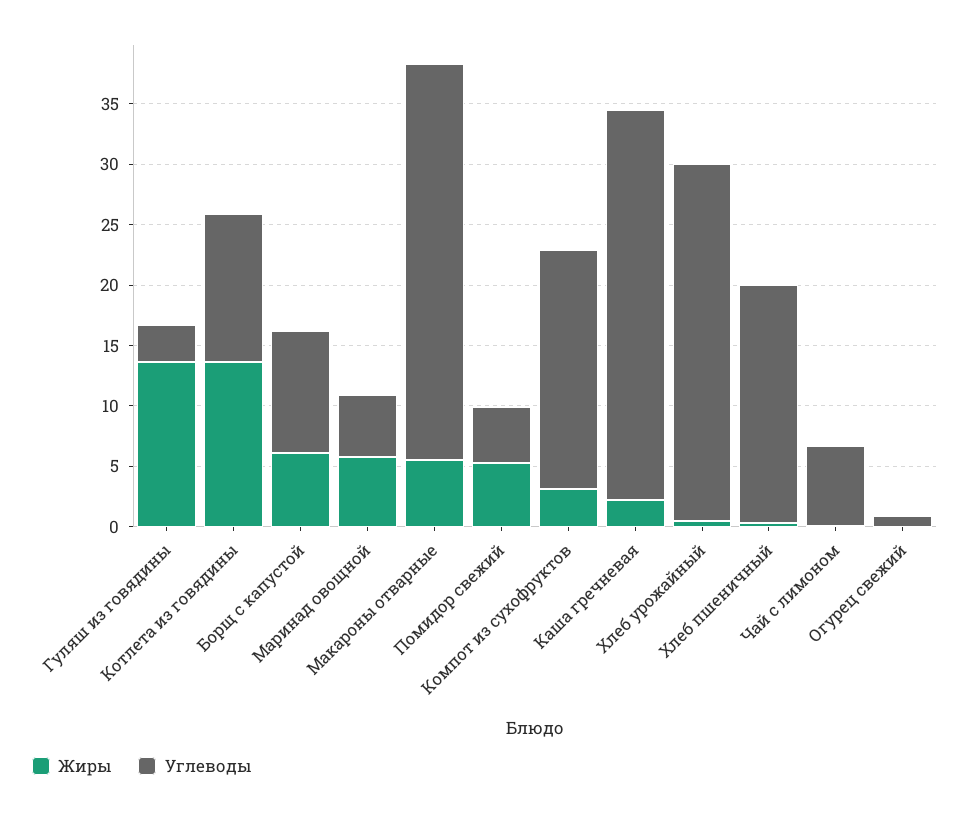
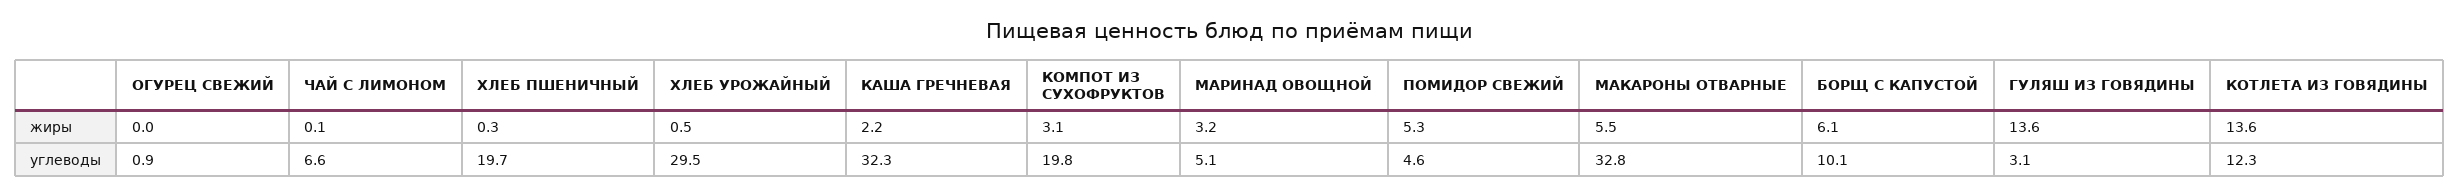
  {
    "Жиры": {
      "Гуляш из говядины": 13.6,
      "Котлета из говядины": 13.6,
      "Борщ с капустой": 6.1,
-     "Маринад овощной": 6,
+     "Маринад овощной": 3.2,
      "Макароны отварные": 5.5,
      "Помидор свежий": 5.3,
      "Компот из сухофруктов": 3.1,
      "Каша гречневая": 2.2,
      "Хлеб урожайный": 0.5,
      "Хлеб пшеничный": 0.3,
      "Чай с лимоном": 0.1,
      "Огурец свежий": 0
    },
    "Углеводы": {
      "Гуляш из говядины": 3.1,
      "Котлета из говядины": 12.3,
      "Борщ с капустой": 10.1,
      "Маринад овощной": 5.1,
      "Макароны отварные": 32.8,
      "Помидор свежий": 4.6,
      "Компот из сухофруктов": 19.8,
      "Каша гречневая": 32.3,
      "Хлеб урожайный": 29.5,
      "Хлеб пшеничный": 19.7,
      "Чай с лимоном": 6.6,
      "Огурец свежий": 0.9
    }
  }

